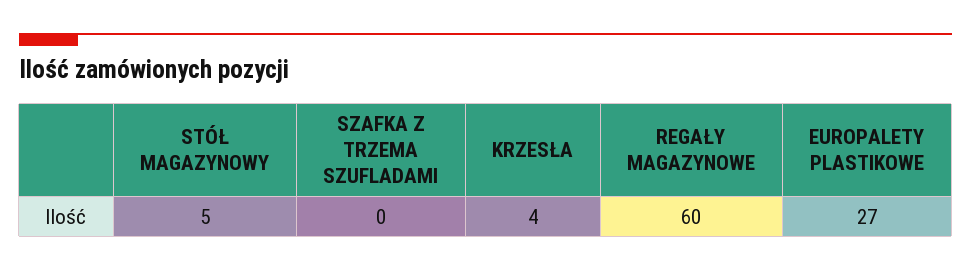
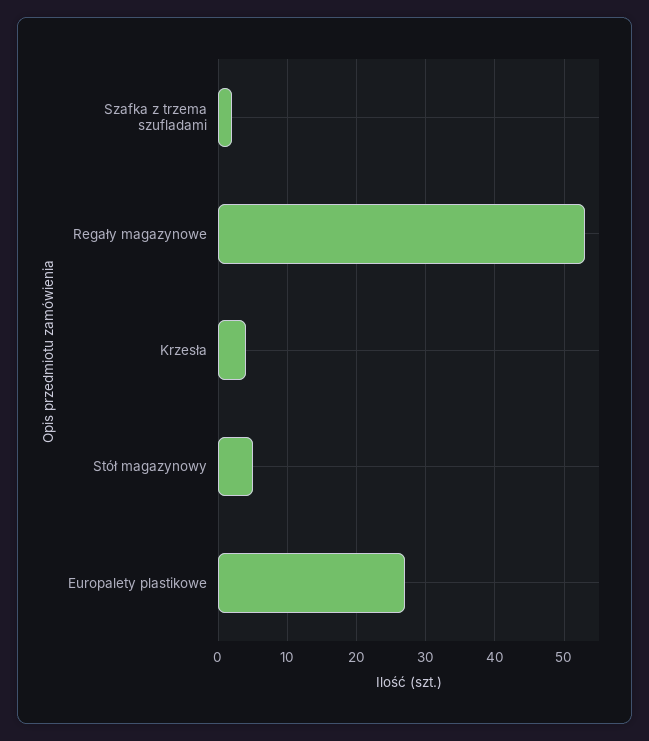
  {
    "STÓŁ MAGAZYNOWY": 5,
-   "SZAFKA Z TRZEMA SZUFLADAMI": 0,
+   "SZAFKA Z TRZEMA SZUFLADAMI": 2,
    "KRZESŁA": 4,
-   "REGAŁY MAGAZYNOWE": 60,
+   "REGAŁY MAGAZYNOWE": 53,
    "EUROPALETY PLASTIKOWE": 27
  }

